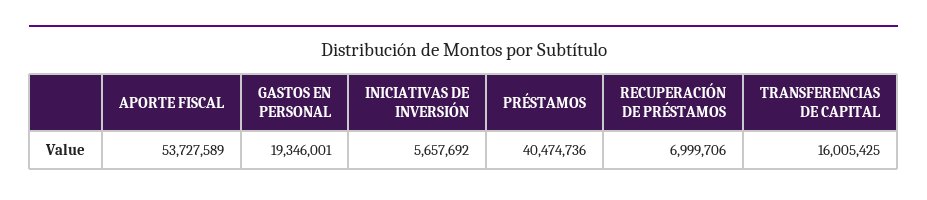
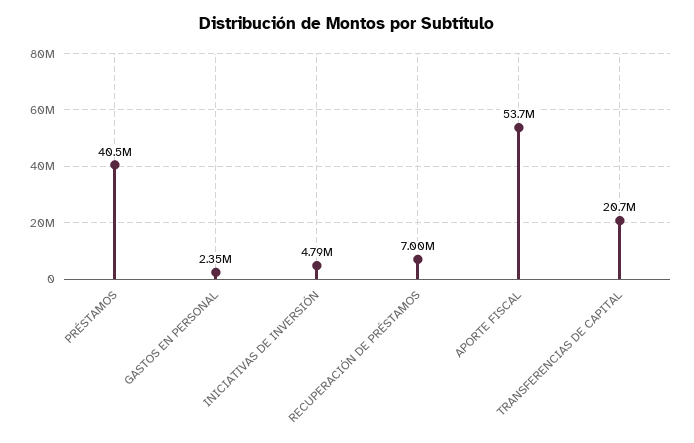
  {
    "APORTE FISCAL": 53727589,
-   "GASTOS EN PERSONAL": 19346001,
+   "GASTOS EN PERSONAL": 2350000,
-   "INICIATIVAS DE INVERSIÓN": 5657692,
+   "INICIATIVAS DE INVERSIÓN": 4790000,
    "PRÉSTAMOS": 40474736,
    "RECUPERACIÓN DE PRÉSTAMOS": 6999706,
-   "TRANSFERENCIAS DE CAPITAL": 16005425
+   "TRANSFERENCIAS DE CAPITAL": 20700000
  }

